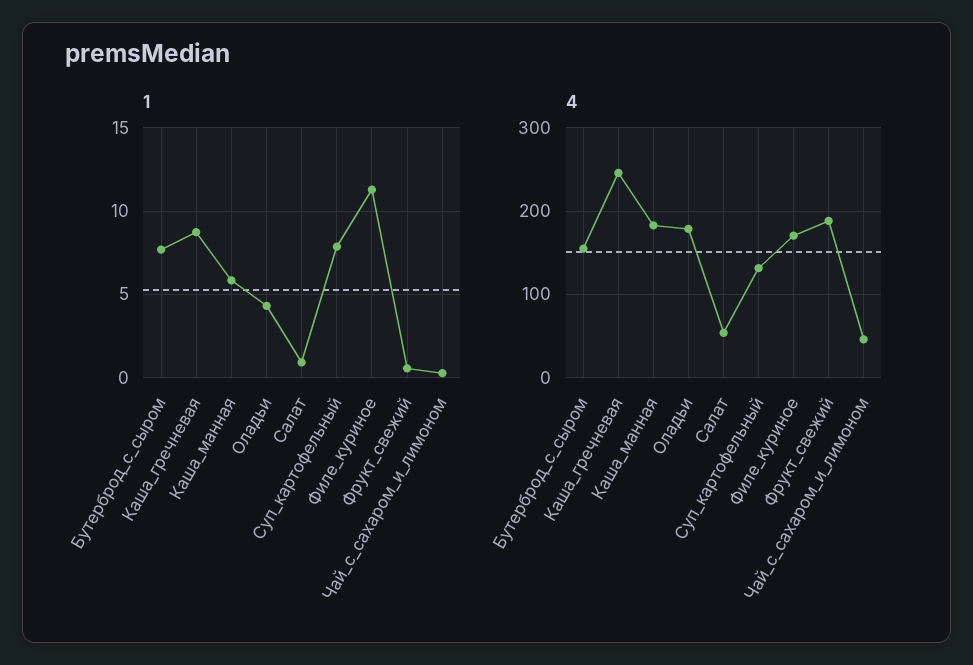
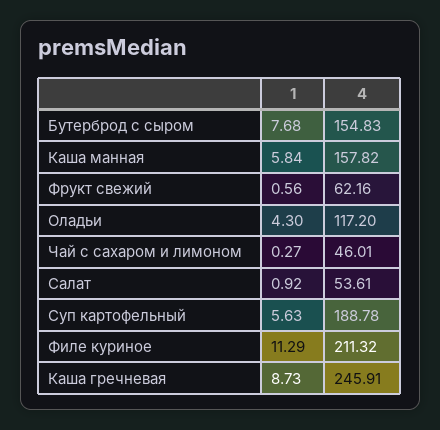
  {
    "1": {
      "Бутерброд_с_сыром": 7.68,
      "Каша_гречневая": 8.73,
      "Каша_манная": 5.84,
      "Оладьи": 4.3,
      "Салат": 0.92,
-     "Суп_картофельный": 8,
+     "Суп_картофельный": 5.63,
      "Филе_куриное": 11.29,
      "Фрукт_свежий": 0.56,
      "Чай_с_сахаром_и_лимоном": 0.27
    },
    "4": {
      "Бутерброд_с_сыром": 154.83,
      "Каша_гречневая": 245.91,
-     "Каша_манная": 180,
+     "Каша_манная": 157.82,
-     "Оладьи": 180,
+     "Оладьи": 117.2,
      "Салат": 53.61,
-     "Суп_картофельный": 130,
+     "Суп_картофельный": 188.78,
-     "Филе_куриное": 170,
+     "Филе_куриное": 211.32,
-     "Фрукт_свежий": 190,
+     "Фрукт_свежий": 62.16,
      "Чай_с_сахаром_и_лимоном": 46.01
    }
  }

